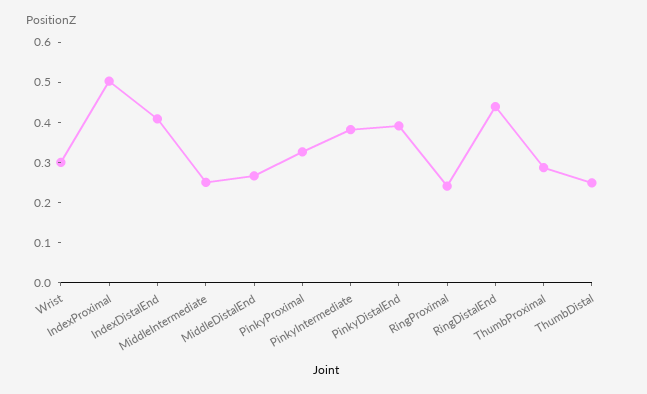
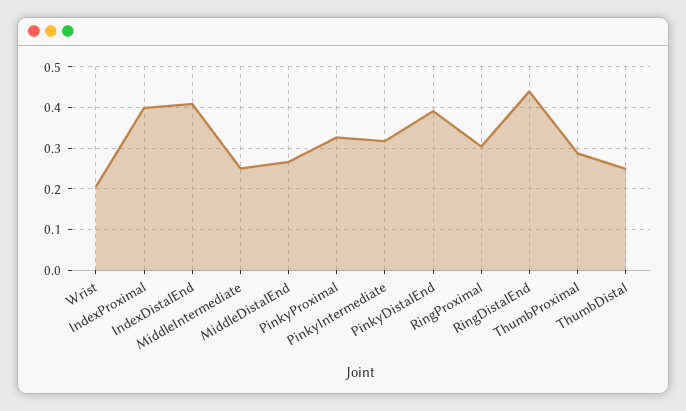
  {
-   "Wrist": 0.3,
+   "Wrist": 0.2,
-   "IndexProximal": 0.5,
+   "IndexProximal": 0.4,
    "IndexDistalEnd": 0.4,
    "MiddleIntermediate": 0.26,
    "MiddleDistalEnd": 0.26,
    "PinkyProximal": 0.32,
-   "PinkyIntermediate": 0.38,
+   "PinkyIntermediate": 0.32,
    "PinkyDistalEnd": 0.4,
-   "RingProximal": 0.24,
+   "RingProximal": 0.3,
    "RingDistalEnd": 0.44,
    "ThumbProximal": 0.28,
    "ThumbDistal": 0.24
  }

